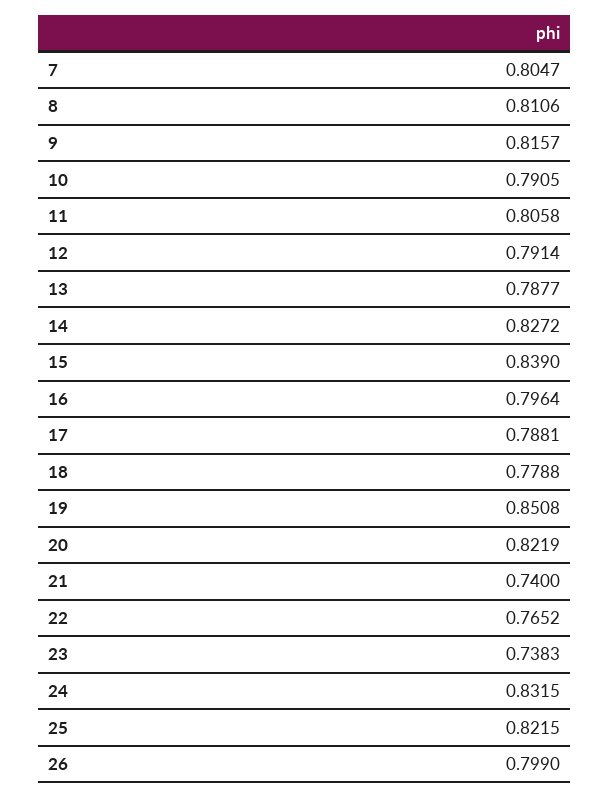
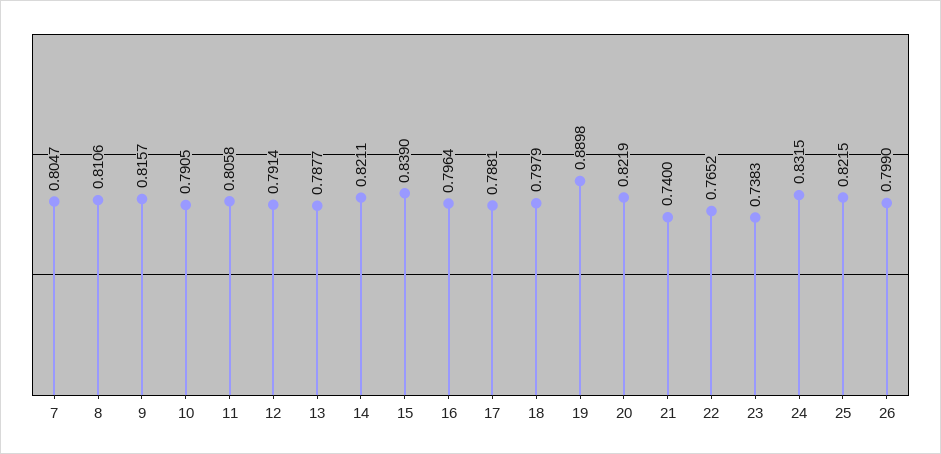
  {
    "7": 0.8047,
    "8": 0.8106,
    "9": 0.8157,
    "10": 0.7905,
    "11": 0.8058,
    "12": 0.7914,
    "13": 0.7877,
-   "14": 0.8272,
+   "14": 0.8211,
    "15": 0.839,
    "16": 0.7964,
    "17": 0.7881,
-   "18": 0.7788,
+   "18": 0.7979,
-   "19": 0.8508,
+   "19": 0.8898,
    "20": 0.8219,
    "21": 0.74,
    "22": 0.7652,
    "23": 0.7383,
    "24": 0.8315,
    "25": 0.8215,
    "26": 0.799
  }

